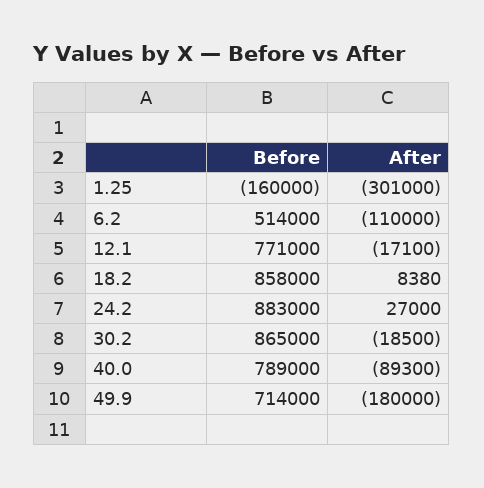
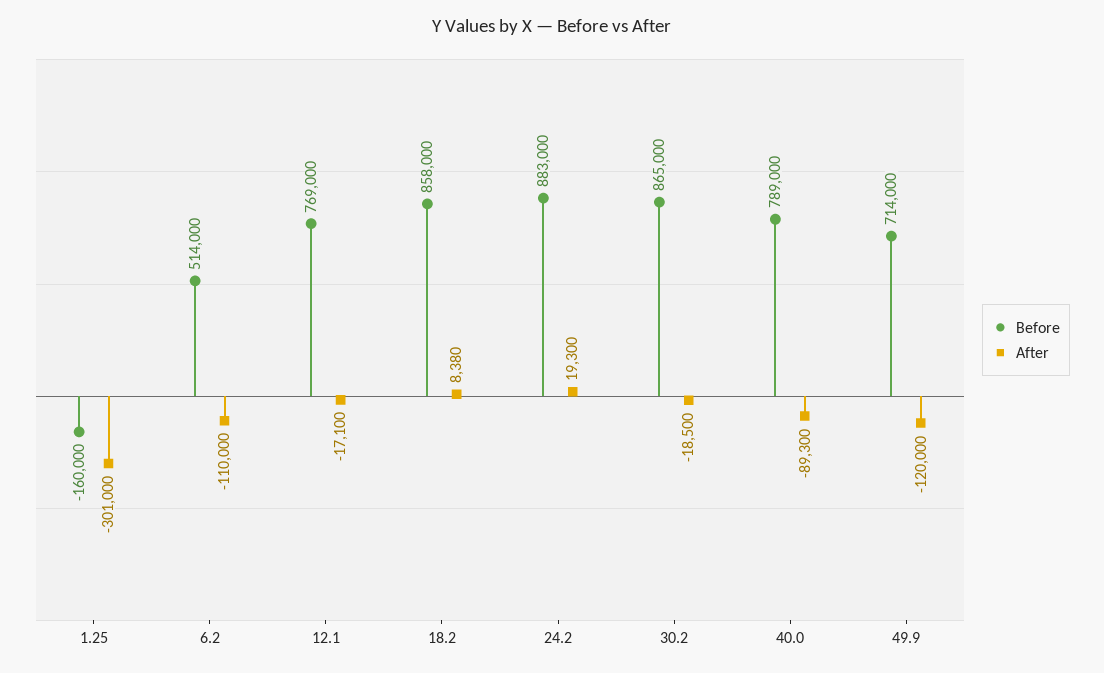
  {
    "Before": {
      "1.25": -160000,
      "6.2": 514000,
-     "12.1": 771000,
+     "12.1": 769000,
      "18.2": 858000,
      "24.2": 883000,
      "30.2": 865000,
      "40.0": 789000,
      "49.9": 714000
    },
    "After": {
      "1.25": -301000,
      "6.2": -110000,
      "12.1": -17100,
      "18.2": 8380,
-     "24.2": 27000,
+     "24.2": 19300,
      "30.2": -18500,
      "40.0": -89300,
-     "49.9": -180000
+     "49.9": -120000
    }
  }

